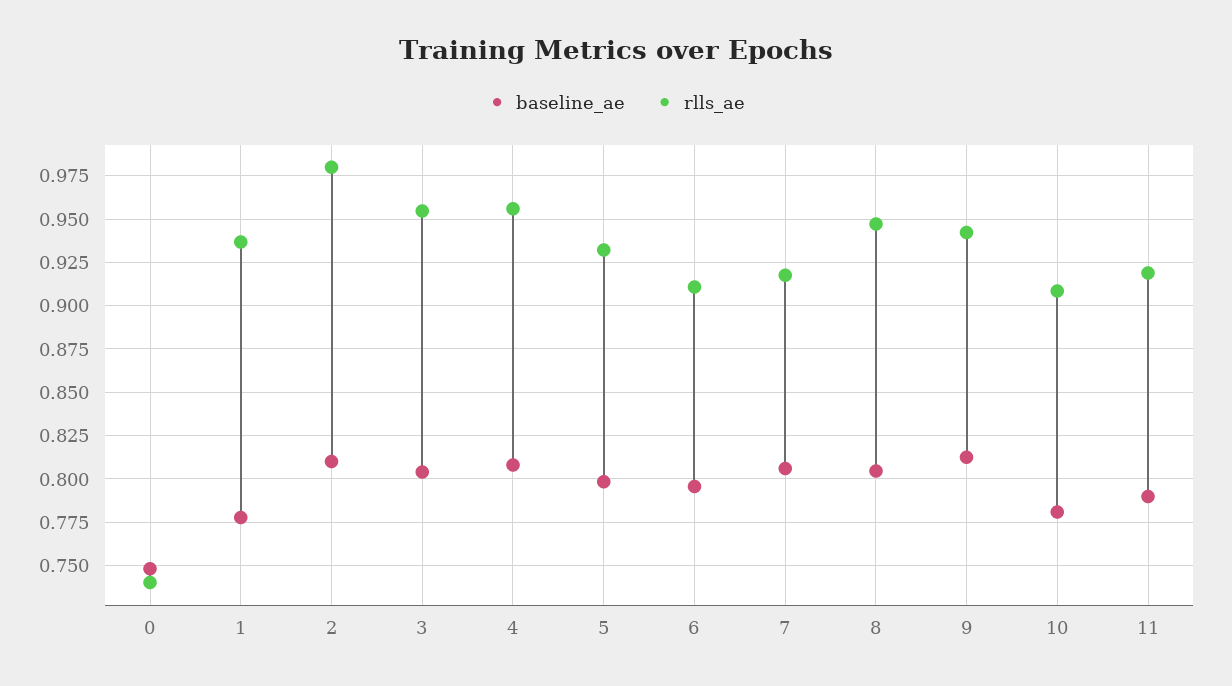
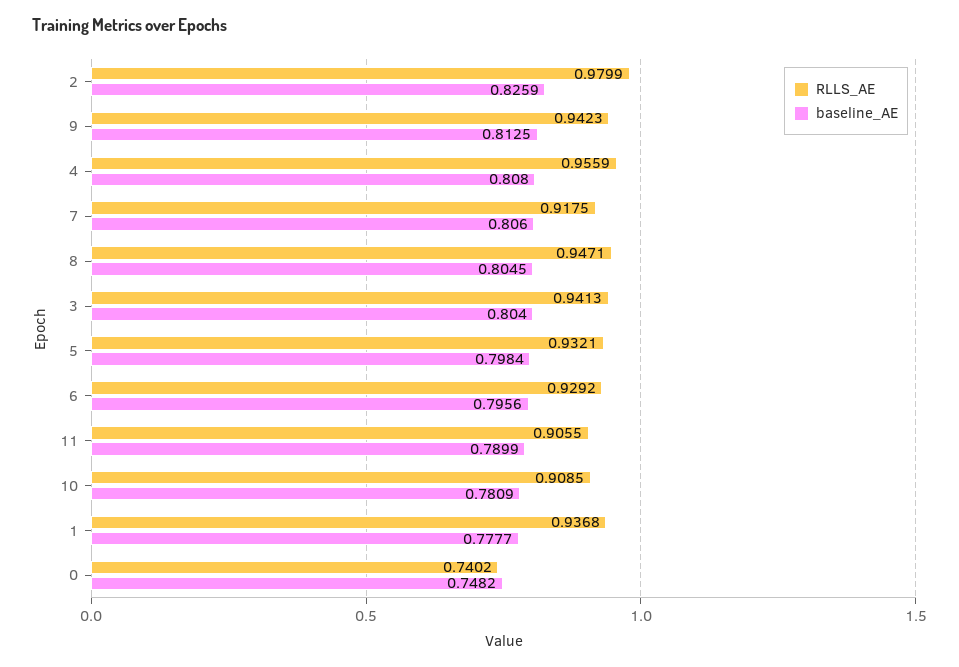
  {
    "baseline_ae": {
      "0": 0.7482,
      "1": 0.7777,
-     "2": 0.81,
+     "2": 0.8259,
      "3": 0.804,
      "4": 0.808,
      "5": 0.7984,
      "6": 0.7956,
      "7": 0.806,
      "8": 0.8045,
      "9": 0.8125,
      "10": 0.7809,
      "11": 0.7899
    },
    "rlls_ae": {
      "0": 0.7402,
      "1": 0.9368,
      "2": 0.9799,
-     "3": 0.955,
+     "3": 0.9413,
      "4": 0.9559,
      "5": 0.9321,
-     "6": 0.91,
+     "6": 0.9292,
      "7": 0.9175,
      "8": 0.9471,
      "9": 0.9423,
      "10": 0.9085,
-     "11": 0.92
+     "11": 0.9055
    }
  }

